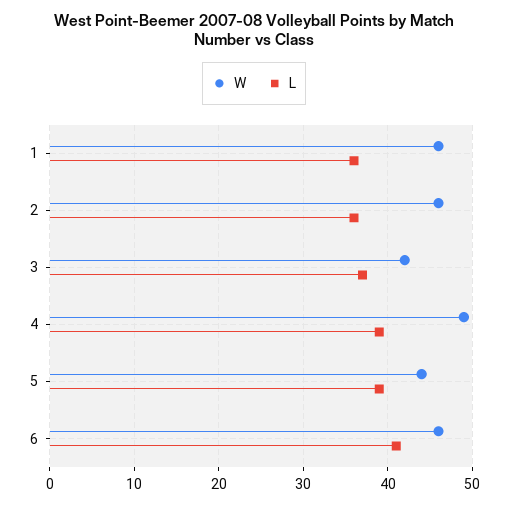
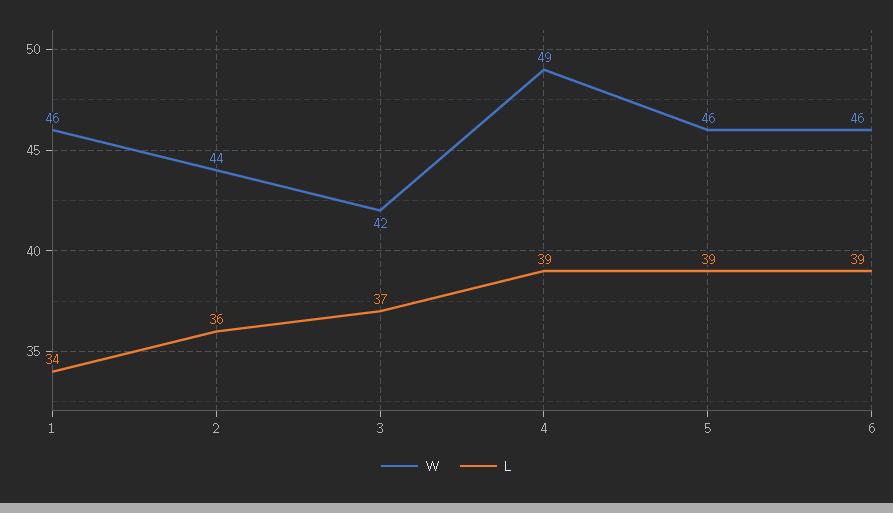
  {
    "W": {
      "1": 46,
-     "2": 46,
+     "2": 44,
      "3": 42,
      "4": 49,
-     "5": 44,
+     "5": 46,
      "6": 46
    },
    "L": {
-     "1": 36,
+     "1": 34,
      "2": 36,
      "3": 37,
      "4": 39,
      "5": 39,
-     "6": 41
+     "6": 39
    }
  }

